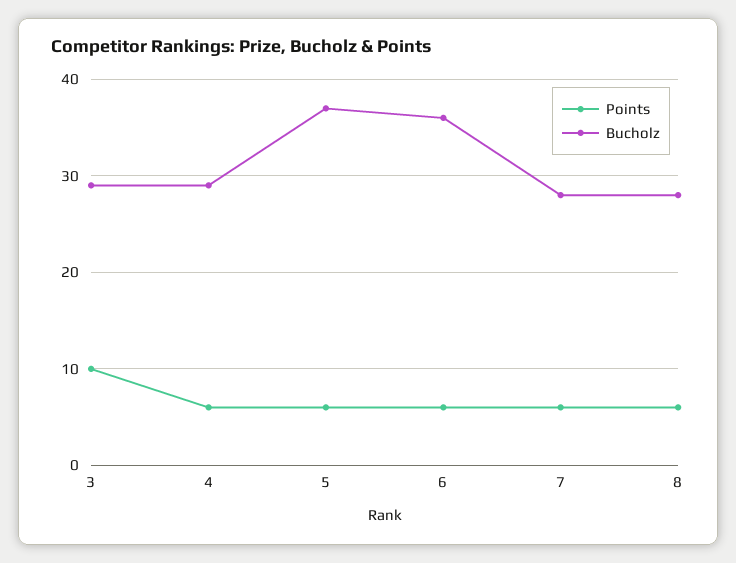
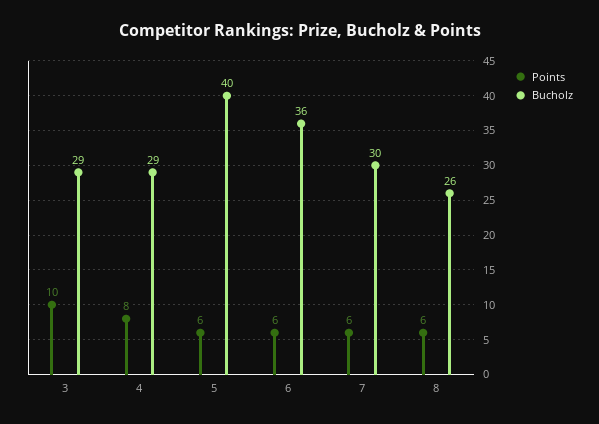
  {
    "Points": {
      "3": 10,
-     "4": 6,
+     "4": 8,
      "5": 6,
      "6": 6,
      "7": 6,
      "8": 6
    },
    "Bucholz": {
      "3": 29,
      "4": 29,
-     "5": 37,
+     "5": 40,
      "6": 36,
-     "7": 28,
+     "7": 30,
-     "8": 28
+     "8": 26
    }
  }

